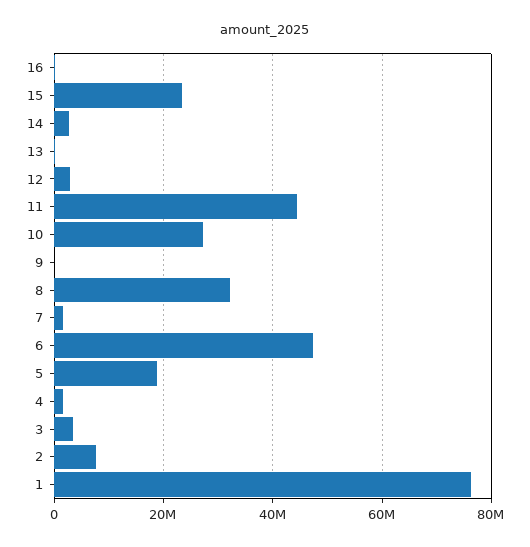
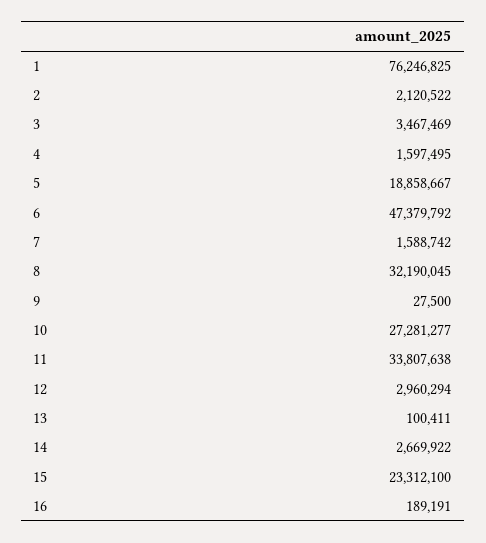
  {
    "16": 189191,
    "15": 23312100,
    "14": 2669922,
    "13": 100411,
    "12": 2960294,
-   "11": 44000000,
+   "11": 33807638,
    "10": 27281277,
    "9": 27500,
    "8": 32190045,
    "7": 1588742,
    "6": 47379792,
    "5": 18858667,
    "4": 1597495,
    "3": 3467469,
-   "2": 8000000,
+   "2": 2120522,
    "1": 76246825
  }

